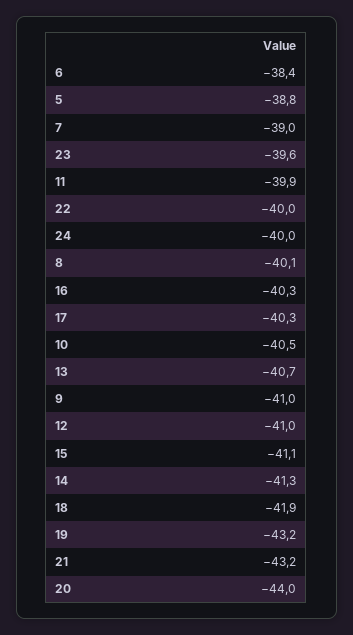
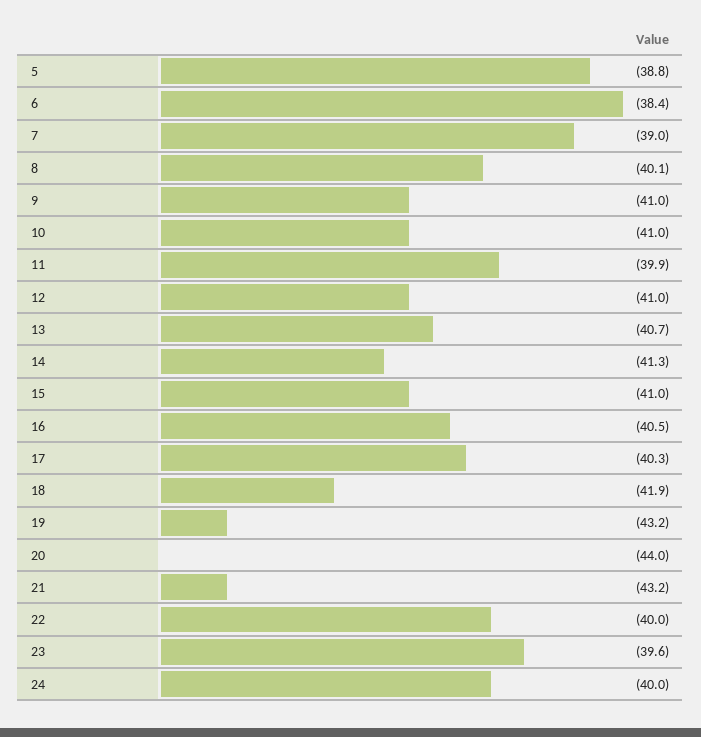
  {
    "6": -38.4,
    "5": -38.8,
    "7": -39,
    "23": -39.6,
    "11": -39.9,
    "22": -40,
    "24": -40,
    "8": -40.1,
-   "16": -40.3,
+   "16": -40.5,
    "17": -40.3,
-   "10": -40.5,
+   "10": -41,
    "13": -40.7,
    "9": -41,
    "12": -41,
-   "15": -41.1,
+   "15": -41,
    "14": -41.3,
    "18": -41.9,
    "19": -43.2,
    "21": -43.2,
    "20": -44
  }

